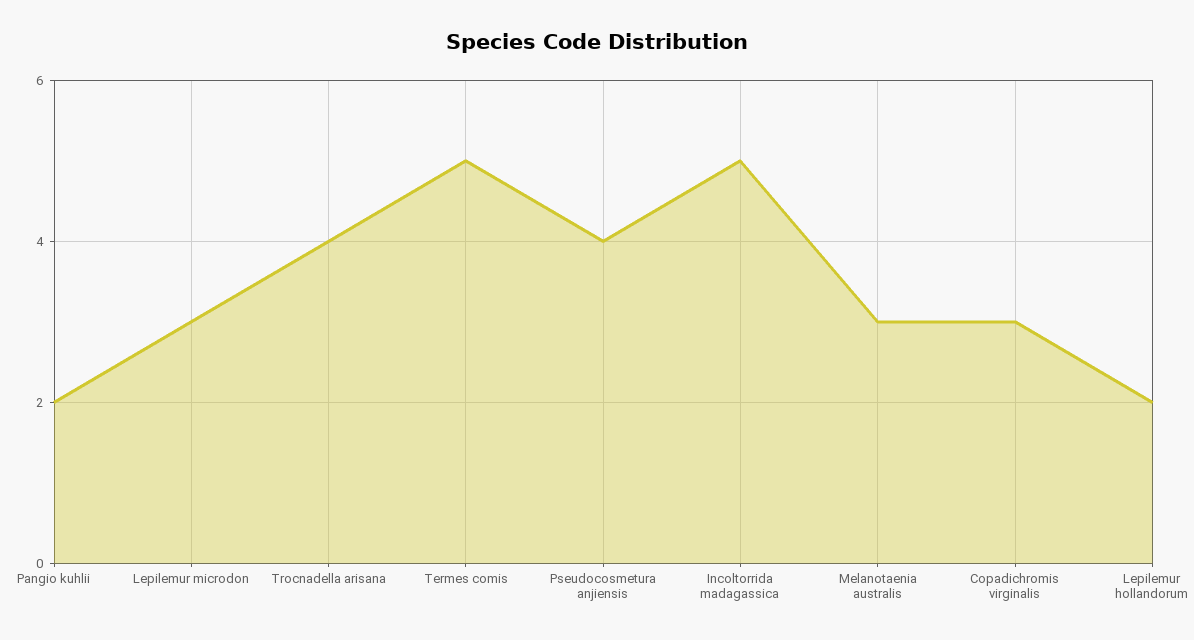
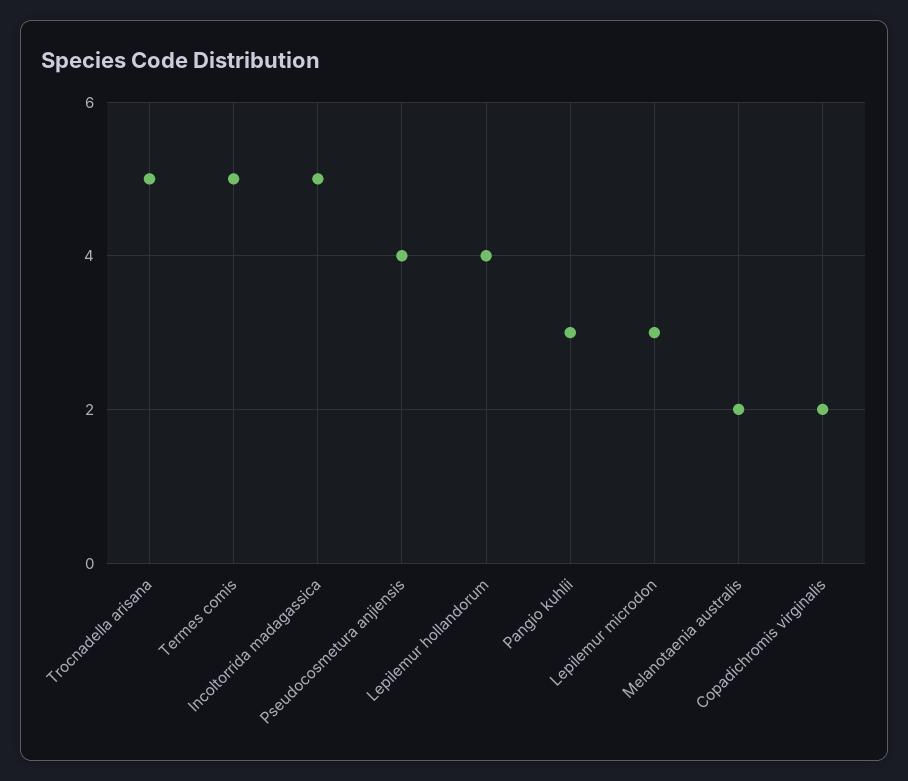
  {
-   "Pangio kuhlii": 2,
+   "Pangio kuhlii": 3,
    "Lepilemur microdon": 3,
-   "Trocnadella arisana": 4,
+   "Trocnadella arisana": 5,
    "Termes comis": 5,
    "Pseudocosmetura anjiensis": 4,
    "Incoltorrida madagassica": 5,
-   "Melanotaenia australis": 3,
+   "Melanotaenia australis": 2,
-   "Copadichromis virginalis": 3,
+   "Copadichromis virginalis": 2,
-   "Lepilemur hollandorum": 2
+   "Lepilemur hollandorum": 4
  }

